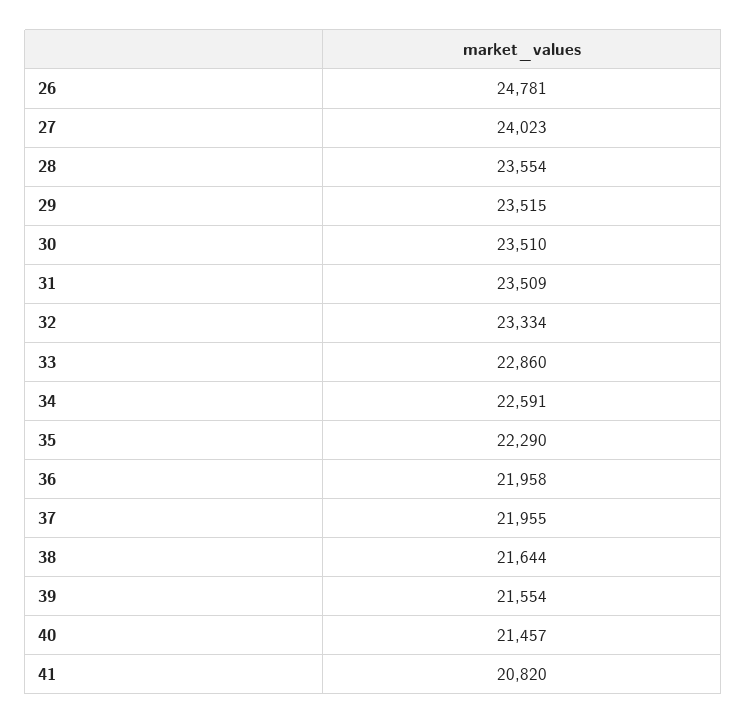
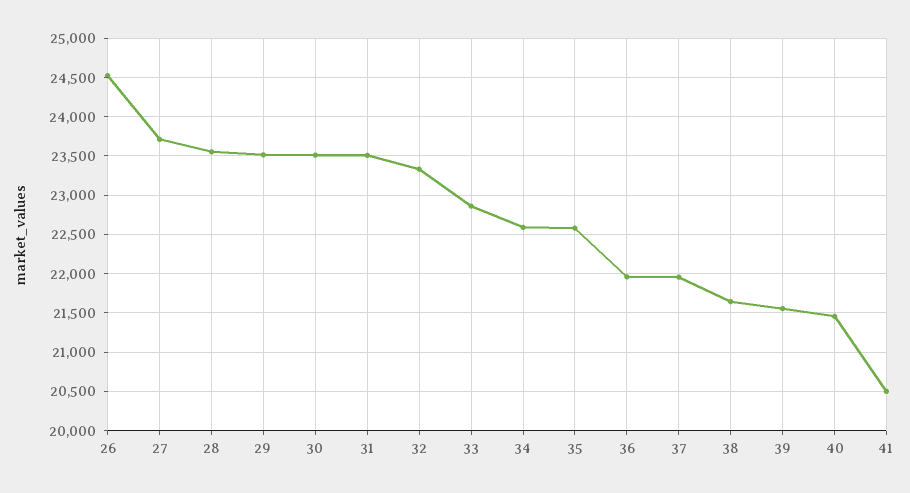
  {
-   "26": 24781,
+   "26": 24500,
-   "27": 24023,
+   "27": 23700,
    "28": 23554,
    "29": 23515,
    "30": 23510,
    "31": 23509,
    "32": 23334,
    "33": 22860,
    "34": 22591,
-   "35": 22290,
+   "35": 22600,
    "36": 21958,
    "37": 21955,
    "38": 21644,
    "39": 21554,
    "40": 21457,
-   "41": 20820
+   "41": 20500
  }

